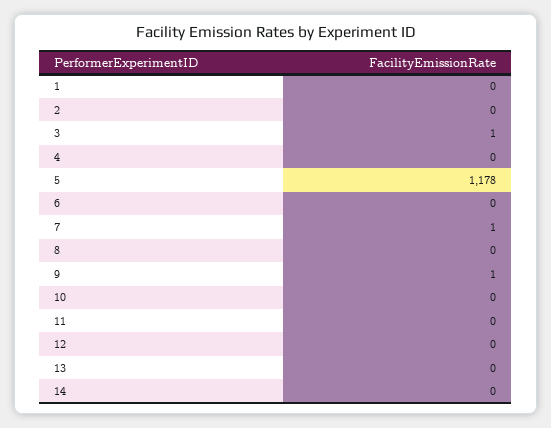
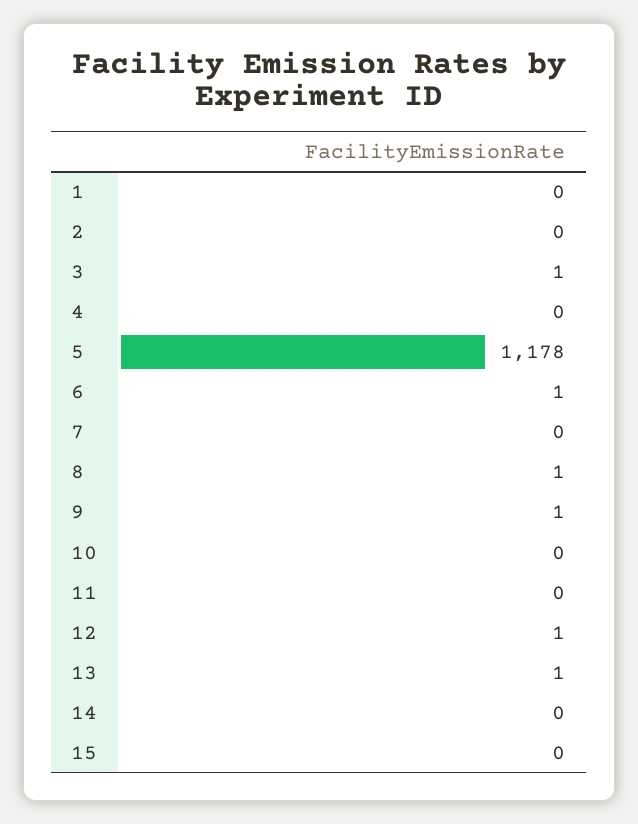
  {
    "1": 0,
    "2": 0,
    "3": 1,
    "4": 0,
    "5": 1178,
-   "6": 0,
+   "6": 1,
-   "7": 1,
+   "7": 0,
-   "8": 0,
+   "8": 1,
    "9": 1,
    "10": 0,
    "11": 0,
-   "12": 0,
+   "12": 1,
-   "13": 0,
+   "13": 1,
-   "14": 0
+   "14": 0,
+   "15": 0
  }

